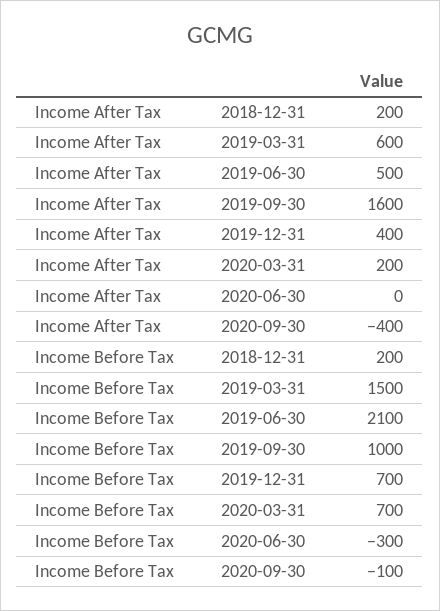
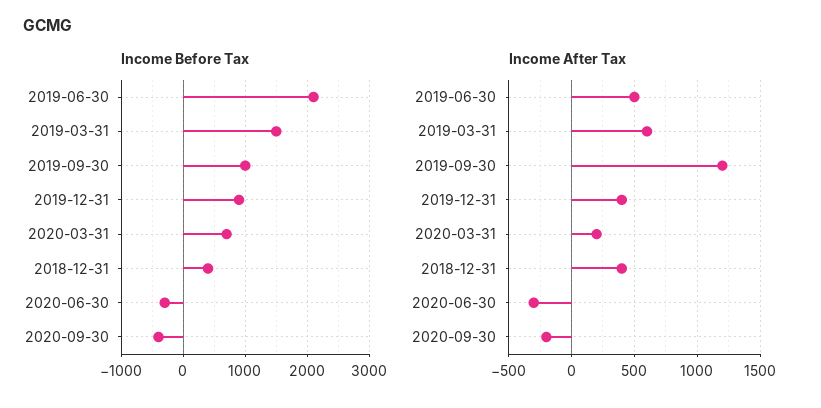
  {
    "Income After Tax": {
-     "2018-12-31": 200,
+     "2018-12-31": 400,
      "2019-03-31": 600,
      "2019-06-30": 500,
-     "2019-09-30": 1600,
+     "2019-09-30": 1200,
      "2019-12-31": 400,
      "2020-03-31": 200,
-     "2020-06-30": 0,
+     "2020-06-30": -300,
-     "2020-09-30": -400
+     "2020-09-30": -200
    },
    "Income Before Tax": {
-     "2018-12-31": 200,
+     "2018-12-31": 400,
      "2019-03-31": 1500,
      "2019-06-30": 2100,
      "2019-09-30": 1000,
-     "2019-12-31": 700,
+     "2019-12-31": 900,
      "2020-03-31": 700,
      "2020-06-30": -300,
-     "2020-09-30": -100
+     "2020-09-30": -400
    }
  }

